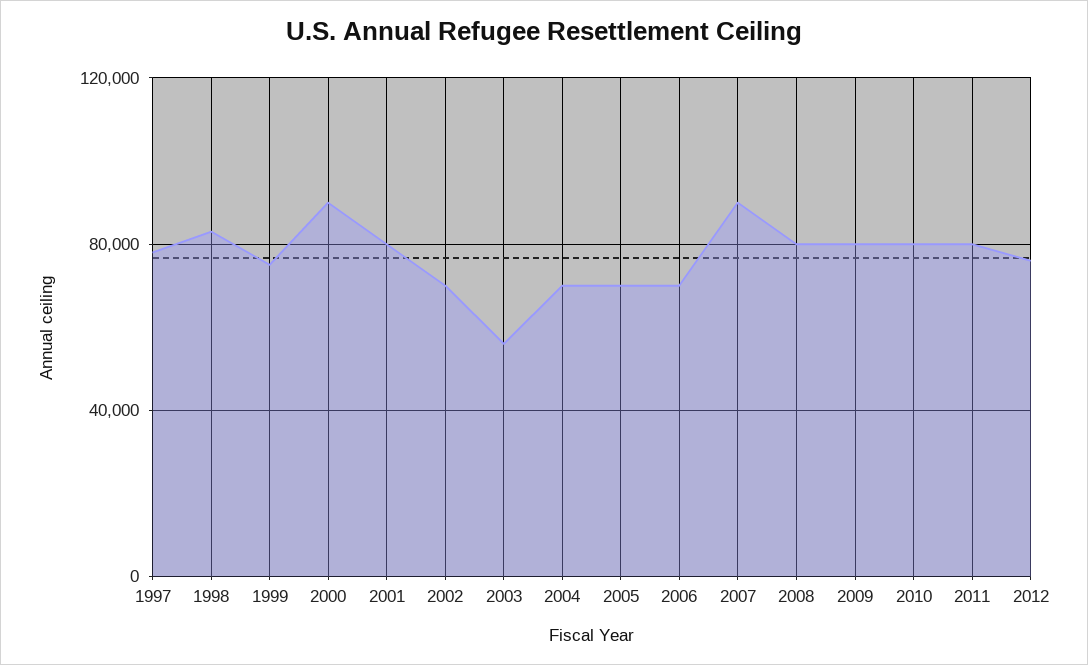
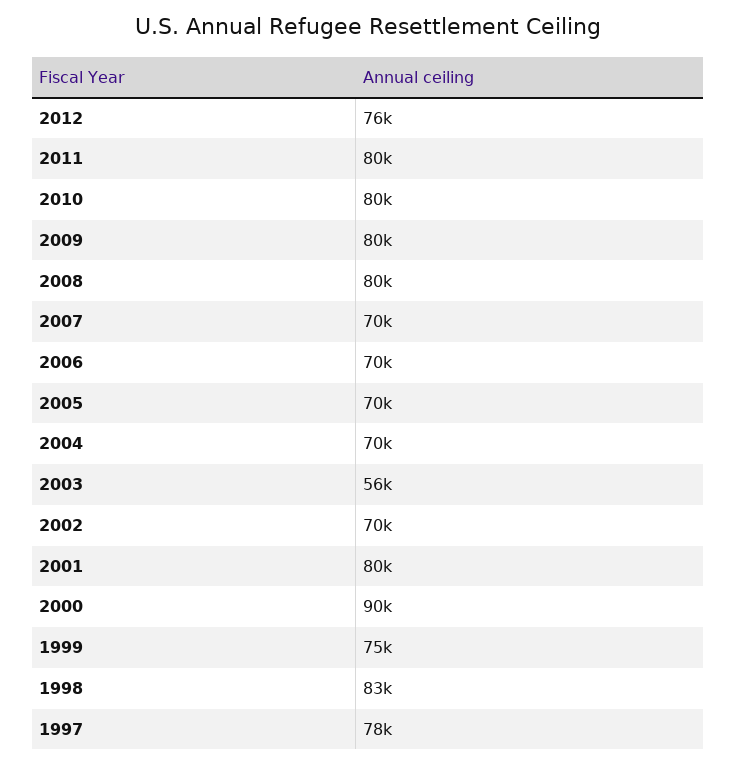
  {
    "1997": 78000,
    "1998": 83000,
    "1999": 75000,
    "2000": 90000,
    "2001": 80000,
    "2002": 70000,
    "2003": 56000,
    "2004": 70000,
    "2005": 70000,
    "2006": 70000,
-   "2007": 90000,
+   "2007": 70000,
    "2008": 80000,
    "2009": 80000,
    "2010": 80000,
    "2011": 80000,
    "2012": 76000
  }

